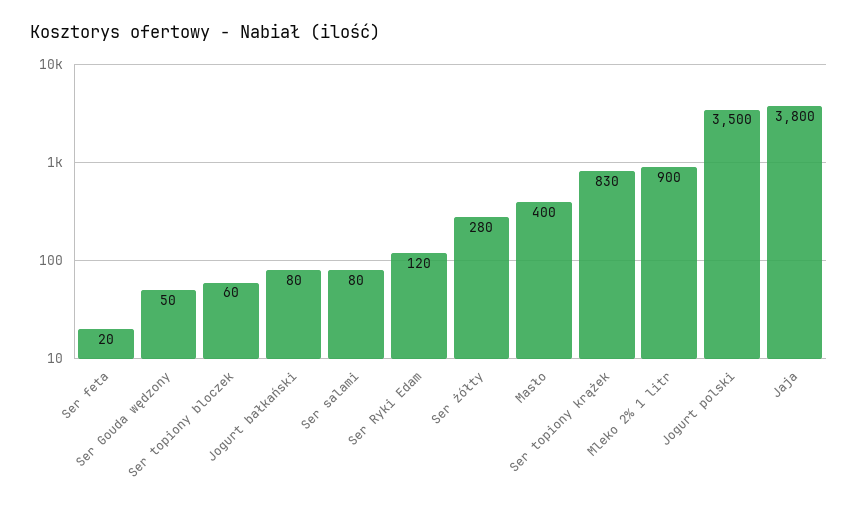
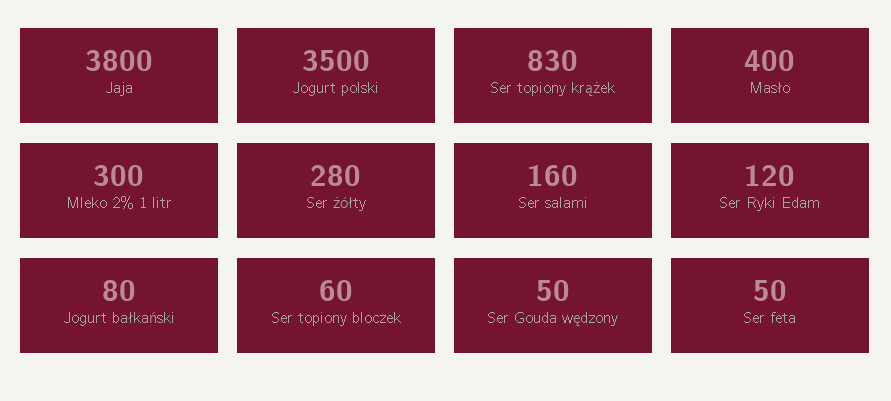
  {
-   "Ser feta": 20,
+   "Ser feta": 50,
    "Ser Gouda wędzony": 50,
    "Ser topiony bloczek": 60,
    "Jogurt bałkański": 80,
-   "Ser salami": 80,
+   "Ser salami": 160,
    "Ser Ryki Edam": 120,
    "Ser żółty": 280,
    "Masło": 400,
    "Ser topiony krążek": 830,
-   "Mleko 2% 1 litr": 900,
+   "Mleko 2% 1 litr": 300,
    "Jogurt polski": 3500,
    "Jaja": 3800
  }

